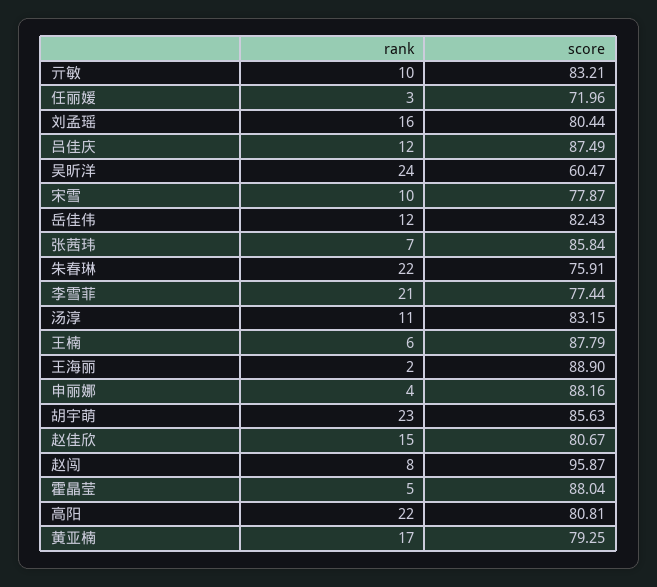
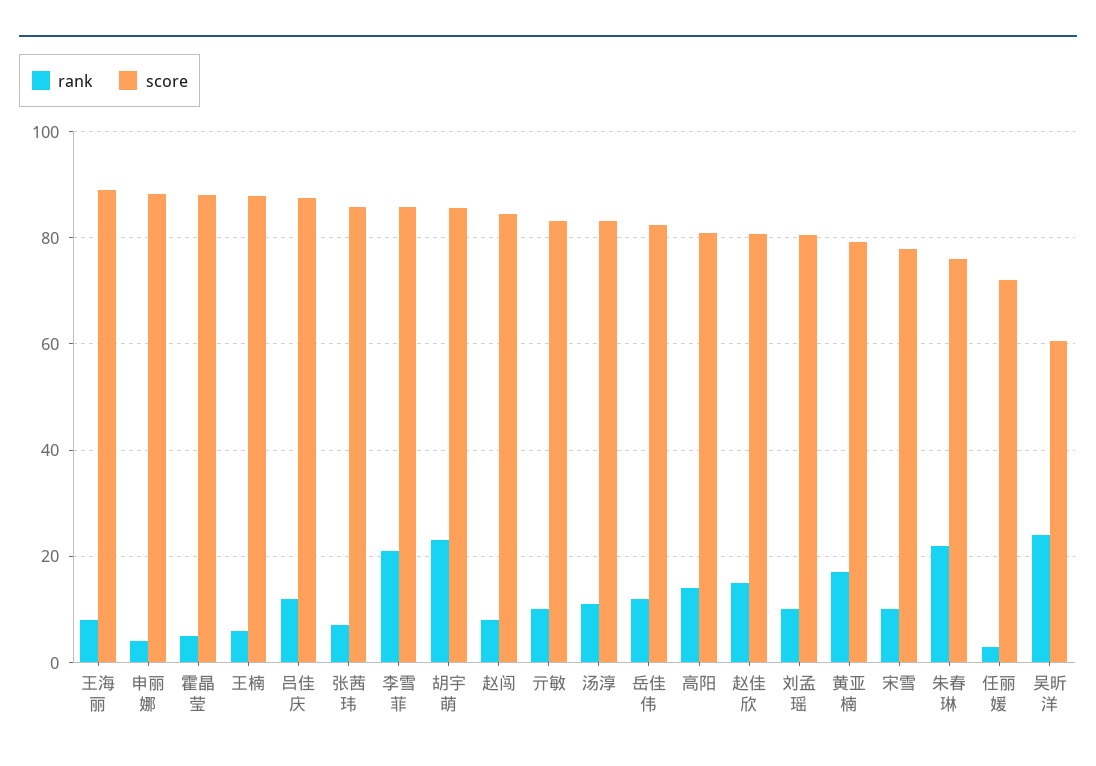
  {
    "rank": {
      "亓敏": 10,
      "任丽媛": 3,
-     "刘孟瑶": 16,
+     "刘孟瑶": 10,
      "吕佳庆": 12,
      "吴昕洋": 24,
      "宋雪": 10,
      "岳佳伟": 12,
      "张茜玮": 7,
      "朱春琳": 22,
      "李雪菲": 21,
      "汤淳": 11,
      "王楠": 6,
-     "王海丽": 2,
+     "王海丽": 8,
      "申丽娜": 4,
      "胡宇萌": 23,
      "赵佳欣": 15,
      "赵闯": 8,
      "霍晶莹": 5,
-     "高阳": 22,
+     "高阳": 14,
      "黄亚楠": 17
    },
    "score": {
      "亓敏": 83.21,
      "任丽媛": 71.96,
      "刘孟瑶": 80.44,
      "吕佳庆": 87.49,
      "吴昕洋": 60.47,
      "宋雪": 77.87,
      "岳佳伟": 82.43,
      "张茜玮": 85.84,
      "朱春琳": 75.91,
-     "李雪菲": 77.44,
+     "李雪菲": 86,
      "汤淳": 83.15,
      "王楠": 87.79,
      "王海丽": 88.9,
      "申丽娜": 88.16,
      "胡宇萌": 85.63,
      "赵佳欣": 80.67,
-     "赵闯": 95.87,
+     "赵闯": 84,
      "霍晶莹": 88.04,
      "高阳": 80.81,
      "黄亚楠": 79.25
    }
  }

